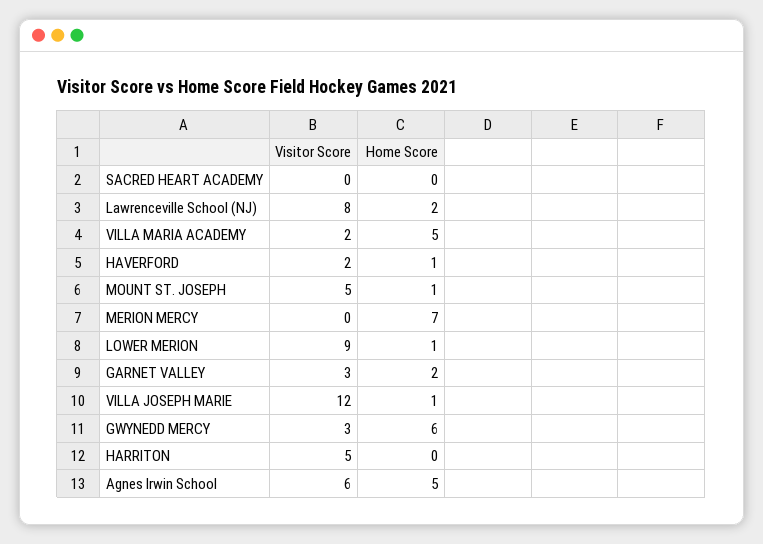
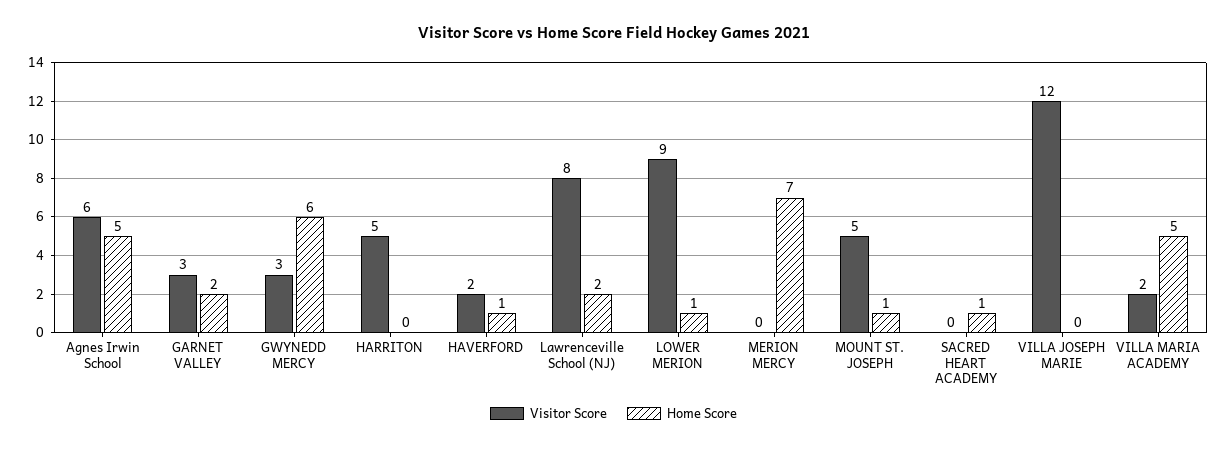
  {
    "Visitor Score": {
      "SACRED HEART ACADEMY": 0,
      "Lawrenceville School (NJ)": 8,
      "VILLA MARIA ACADEMY": 2,
      "HAVERFORD": 2,
      "MOUNT ST. JOSEPH": 5,
      "MERION MERCY": 0,
      "LOWER MERION": 9,
      "GARNET VALLEY": 3,
      "VILLA JOSEPH MARIE": 12,
      "GWYNEDD MERCY": 3,
      "HARRITON": 5,
      "Agnes Irwin School": 6
    },
    "Home Score": {
-     "SACRED HEART ACADEMY": 0,
+     "SACRED HEART ACADEMY": 1,
      "Lawrenceville School (NJ)": 2,
      "VILLA MARIA ACADEMY": 5,
      "HAVERFORD": 1,
      "MOUNT ST. JOSEPH": 1,
      "MERION MERCY": 7,
      "LOWER MERION": 1,
      "GARNET VALLEY": 2,
-     "VILLA JOSEPH MARIE": 1,
+     "VILLA JOSEPH MARIE": 0,
      "GWYNEDD MERCY": 6,
      "HARRITON": 0,
      "Agnes Irwin School": 5
    }
  }

